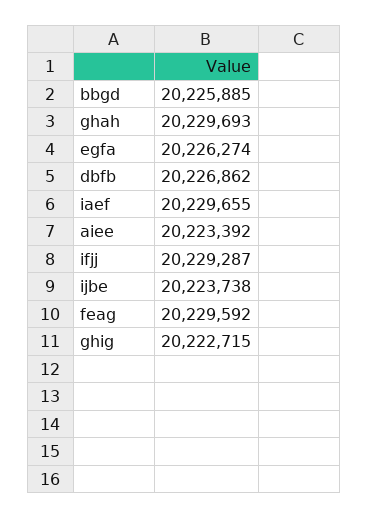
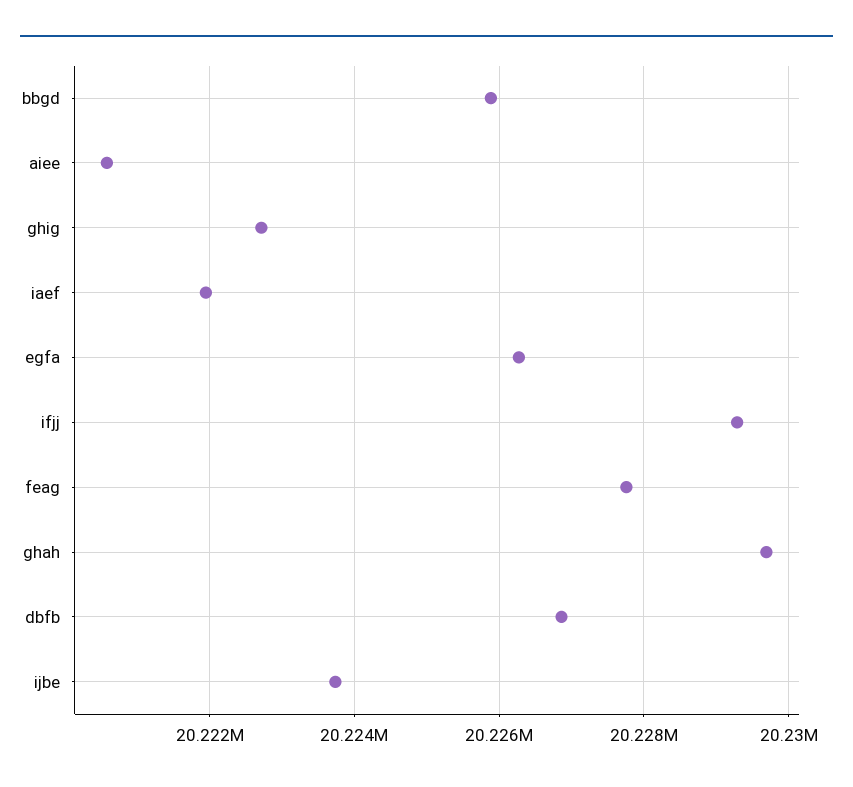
  {
    "bbgd": 20225885,
    "ghah": 20229693,
    "egfa": 20226274,
    "dbfb": 20226862,
-   "iaef": 20229655,
+   "iaef": 20222000,
-   "aiee": 20223392,
+   "aiee": 20220600,
    "ifjj": 20229287,
    "ijbe": 20223738,
-   "feag": 20229592,
+   "feag": 20227800,
    "ghig": 20222715
  }

